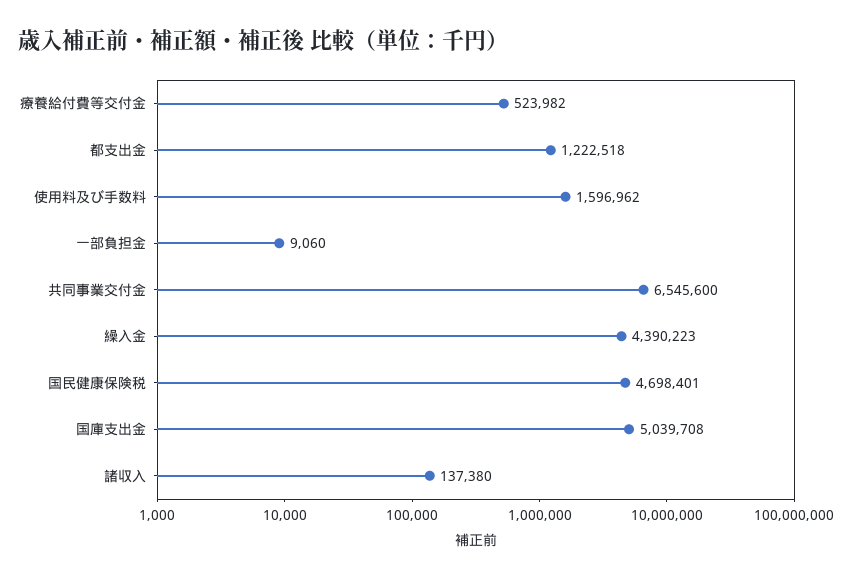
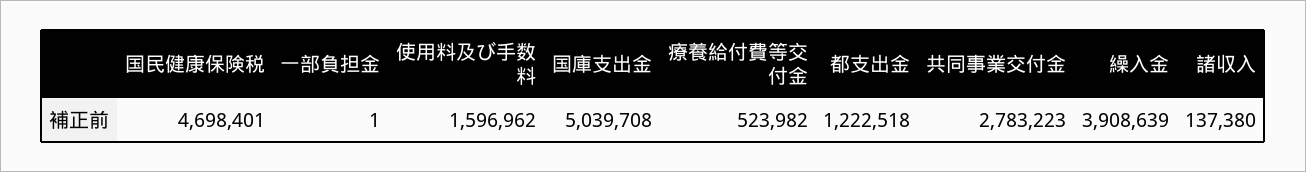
  {
    "療養給付費等交付金": 523982,
    "都支出金": 1222518,
    "使用料及び手数料": 1596962,
-   "一部負担金": 9060,
+   "一部負担金": 1,
-   "共同事業交付金": 6545600,
+   "共同事業交付金": 2783223,
-   "繰入金": 4390223,
+   "繰入金": 3908639,
    "国民健康保険税": 4698401,
    "国庫支出金": 5039708,
    "諸収入": 137380
  }

